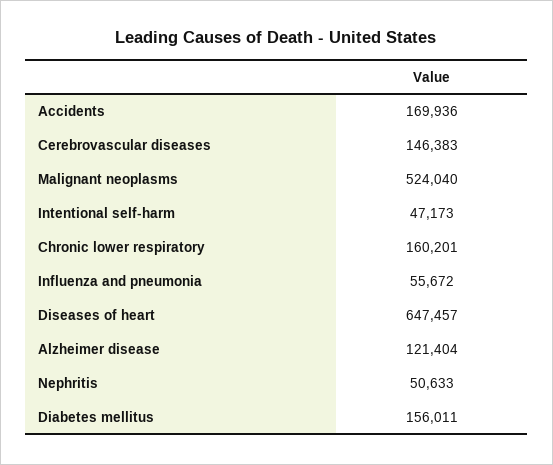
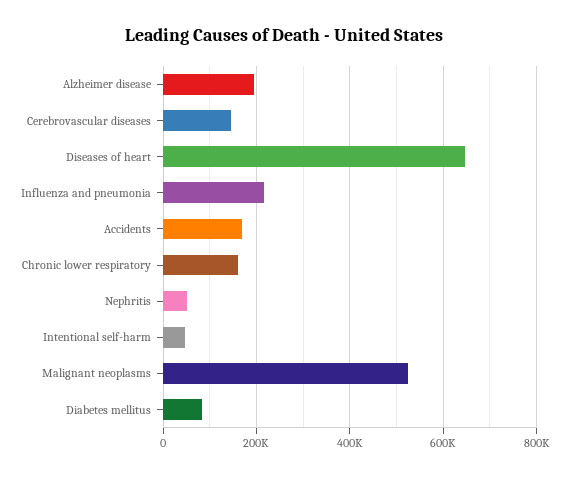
  {
    "Accidents": 169936,
    "Cerebrovascular diseases": 146383,
    "Malignant neoplasms": 524040,
    "Intentional self-harm": 47173,
    "Chronic lower respiratory": 160201,
-   "Influenza and pneumonia": 55672,
+   "Influenza and pneumonia": 220000,
    "Diseases of heart": 647457,
-   "Alzheimer disease": 121404,
+   "Alzheimer disease": 200000,
    "Nephritis": 50633,
-   "Diabetes mellitus": 156011
+   "Diabetes mellitus": 80000
  }

